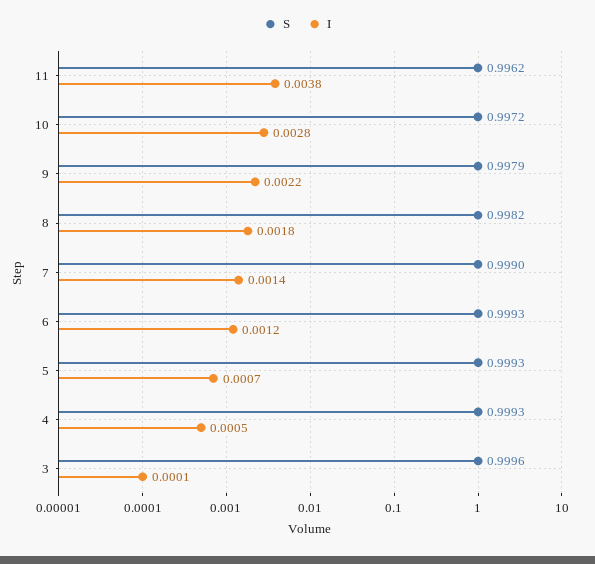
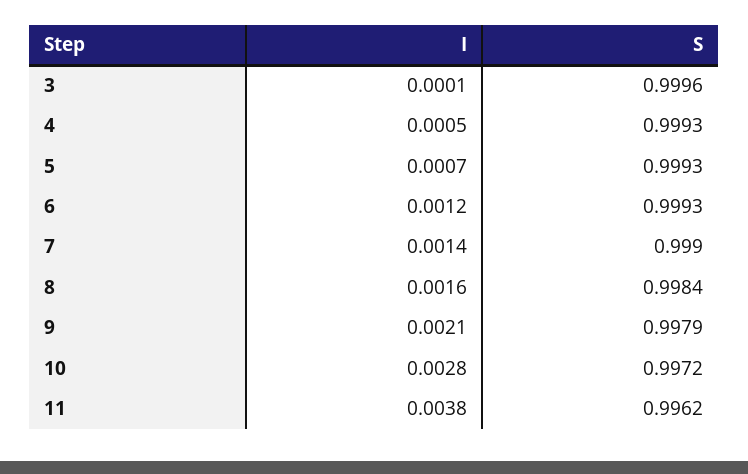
  {
    "S": {
      "11": 0.9962,
      "10": 0.9972,
      "9": 0.9979,
-     "8": 0.9982,
+     "8": 0.9984,
      "7": 0.999,
      "6": 0.9993,
      "5": 0.9993,
      "4": 0.9993,
      "3": 0.9996
    },
    "I": {
      "11": 0.0038,
      "10": 0.0028,
-     "9": 0.0022,
+     "9": 0.0021,
-     "8": 0.0018,
+     "8": 0.0016,
      "7": 0.0014,
      "6": 0.0012,
      "5": 0.0007,
      "4": 0.0005,
      "3": 0.0001
    }
  }

